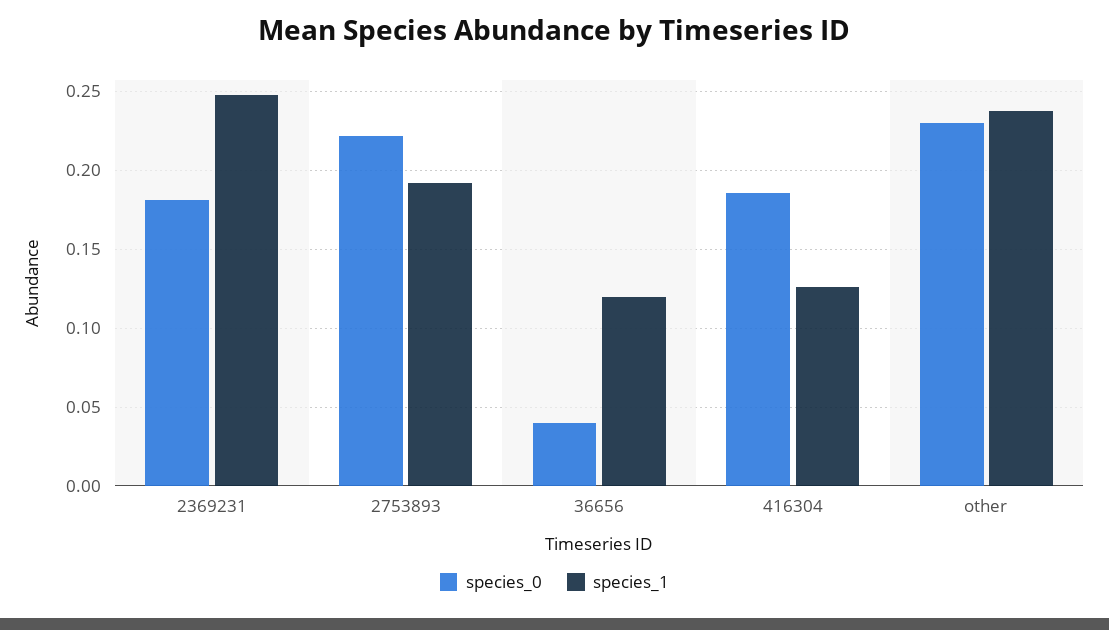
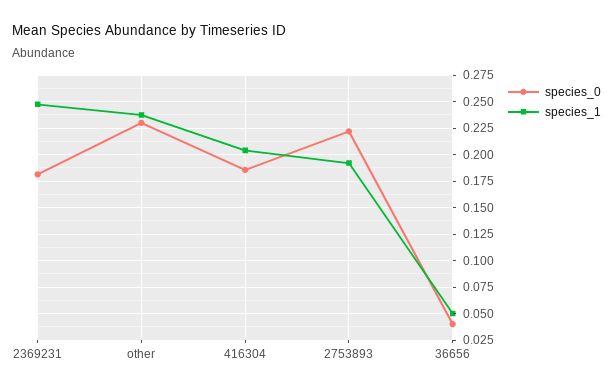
  {
    "species_0": {
      "2369231": 0.18,
      "2753893": 0.22,
      "36656": 0.04,
      "416304": 0.185,
      "other": 0.23
    },
    "species_1": {
      "2369231": 0.25,
      "2753893": 0.19,
-     "36656": 0.12,
+     "36656": 0.05,
-     "416304": 0.125,
+     "416304": 0.2,
      "other": 0.235
    }
  }

